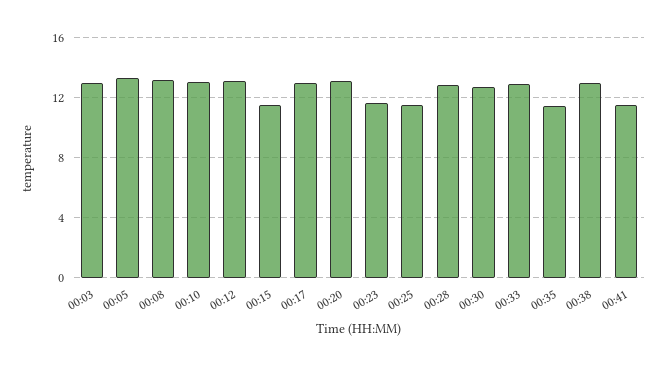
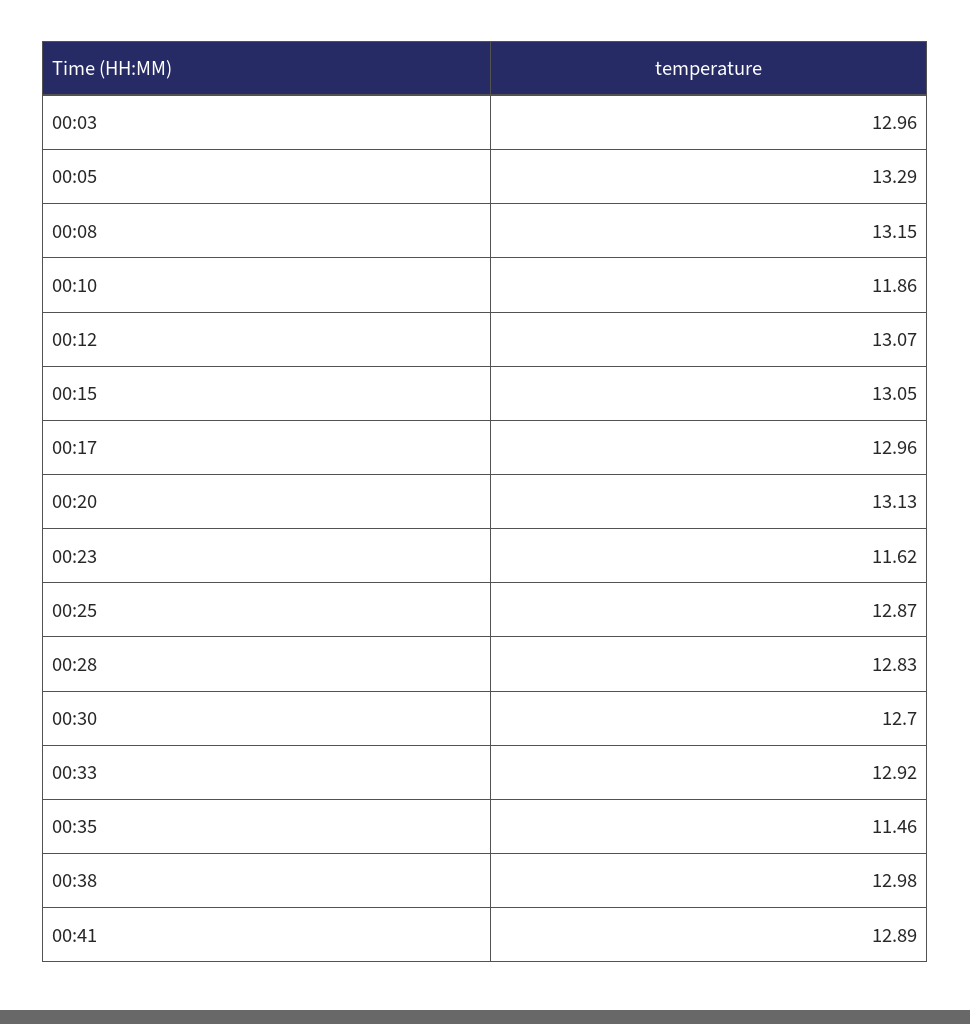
  {
    "00:03": 12.96,
    "00:05": 13.29,
    "00:08": 13.15,
-   "00:10": 13,
+   "00:10": 11.86,
    "00:12": 13.07,
-   "00:15": 11.5,
+   "00:15": 13.05,
    "00:17": 12.96,
    "00:20": 13.13,
    "00:23": 11.62,
-   "00:25": 11.5,
+   "00:25": 12.87,
    "00:28": 12.83,
    "00:30": 12.7,
    "00:33": 12.92,
    "00:35": 11.46,
    "00:38": 12.98,
-   "00:41": 11.5
+   "00:41": 12.89
  }

